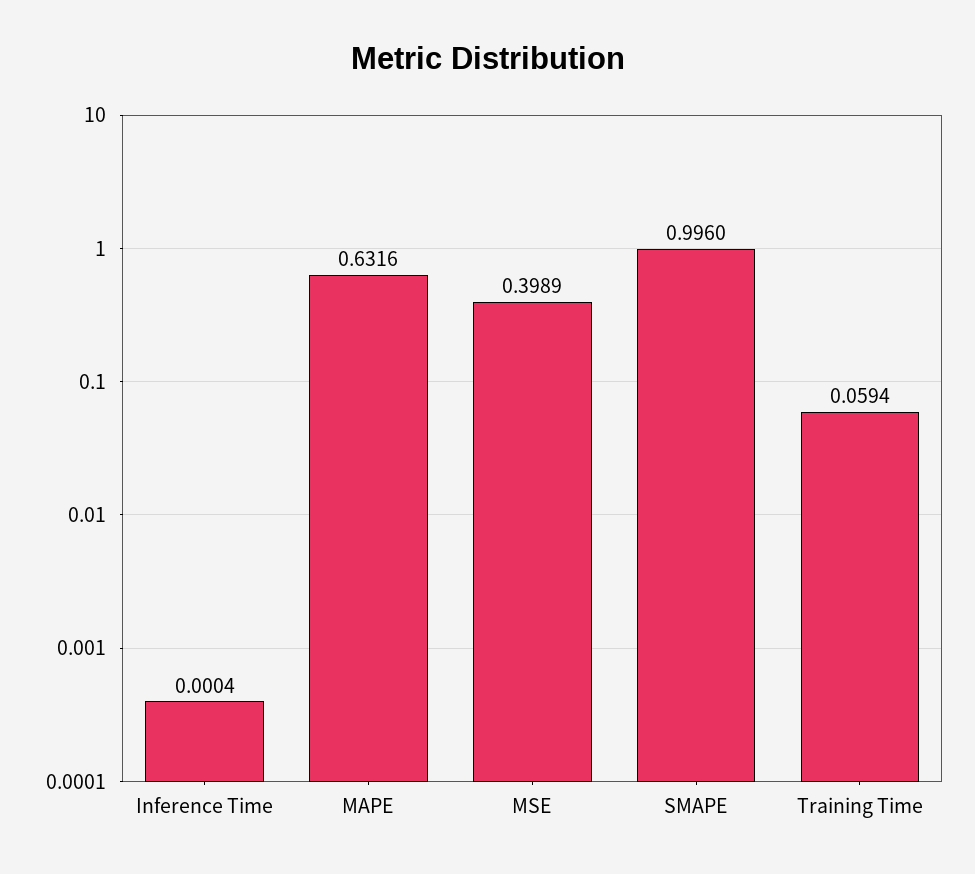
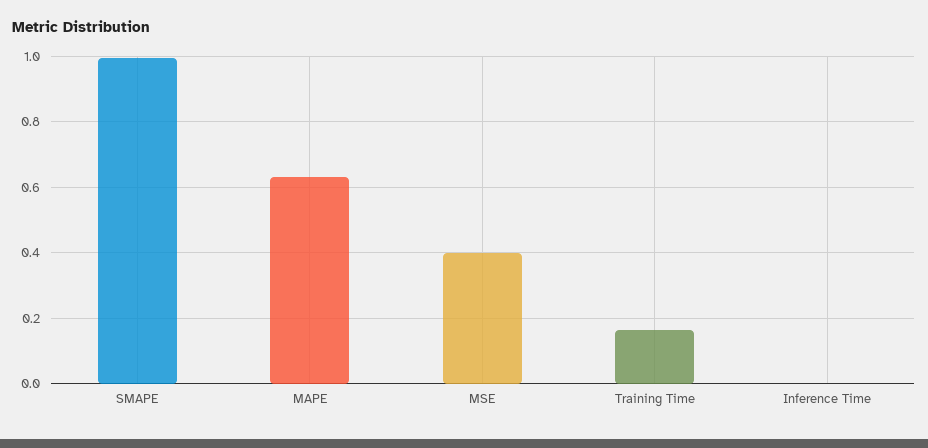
  {
    "Inference Time": 0.0004,
    "MAPE": 0.6316,
    "MSE": 0.3989,
    "SMAPE": 0.996,
-   "Training Time": 0.0594
+   "Training Time": 0.16
  }

